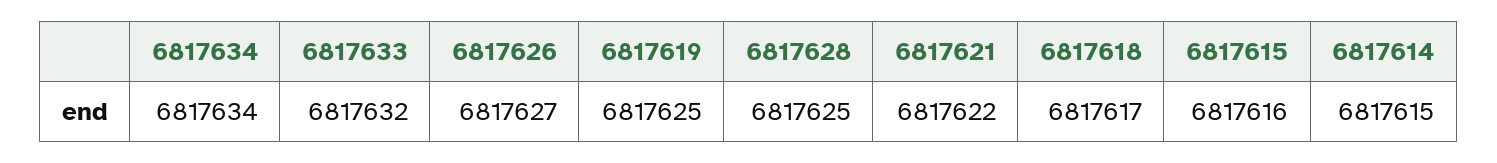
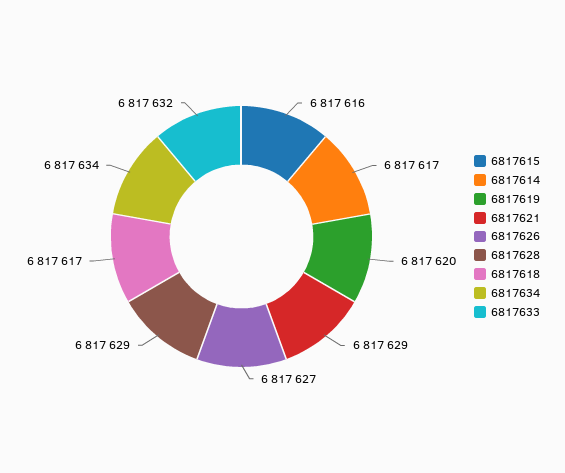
  {
    "6817634": 6817634,
    "6817633": 6817632,
    "6817626": 6817627,
-   "6817619": 6817625,
+   "6817619": 6817620,
-   "6817628": 6817625,
+   "6817628": 6817629,
-   "6817621": 6817622,
+   "6817621": 6817629,
    "6817618": 6817617,
    "6817615": 6817616,
-   "6817614": 6817615
+   "6817614": 6817617
  }

